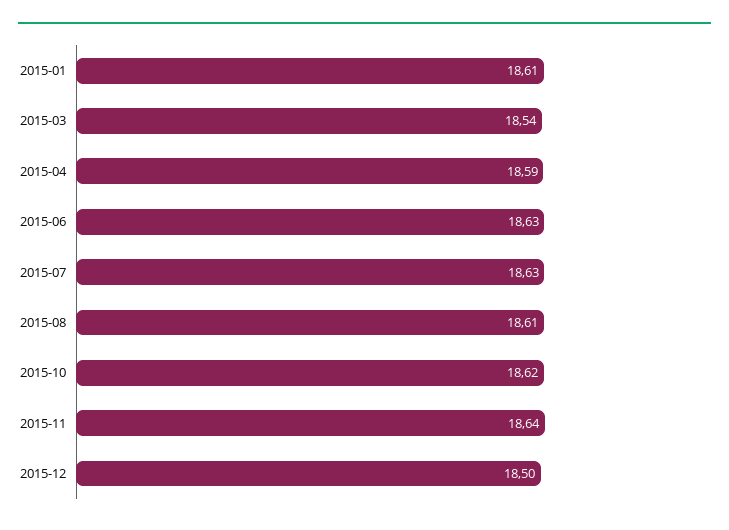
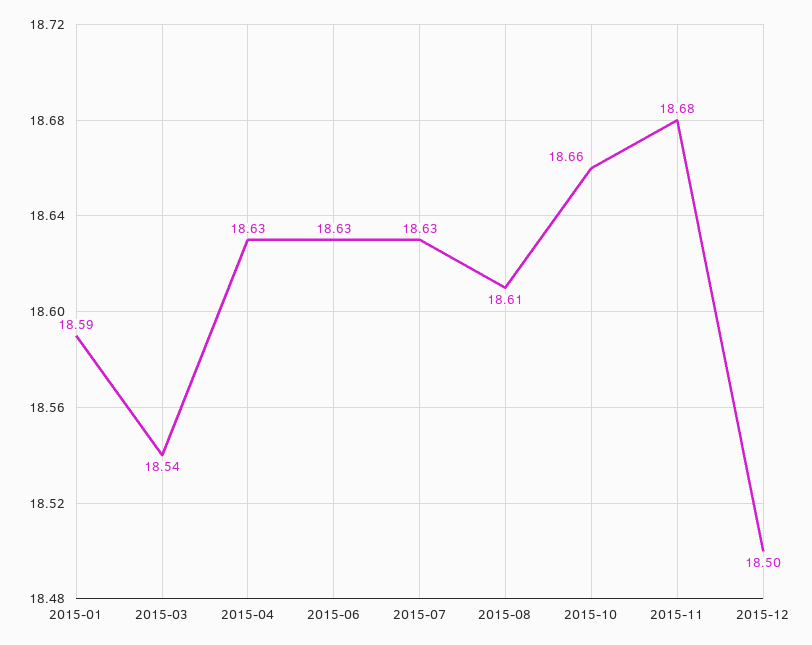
  {
-   "2015-01": 18.61,
+   "2015-01": 18.59,
    "2015-03": 18.54,
-   "2015-04": 18.59,
+   "2015-04": 18.63,
    "2015-06": 18.63,
    "2015-07": 18.63,
    "2015-08": 18.61,
-   "2015-10": 18.62,
+   "2015-10": 18.66,
-   "2015-11": 18.64,
+   "2015-11": 18.68,
    "2015-12": 18.5
  }

